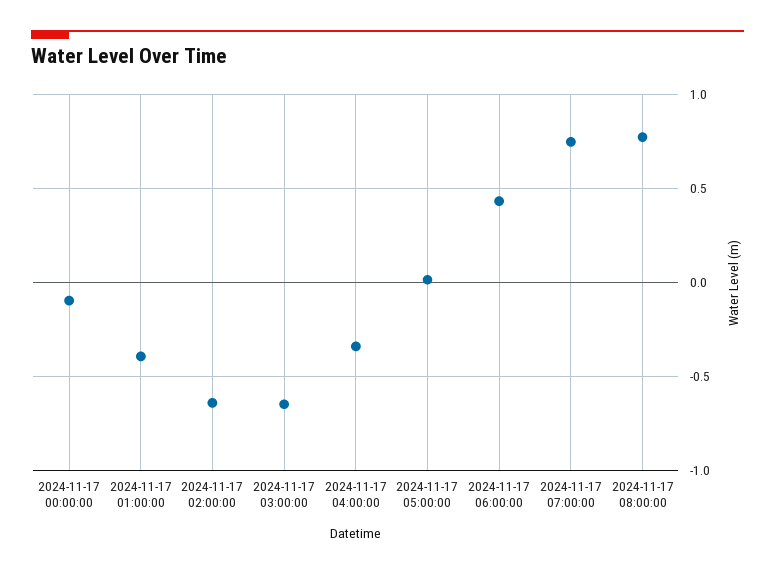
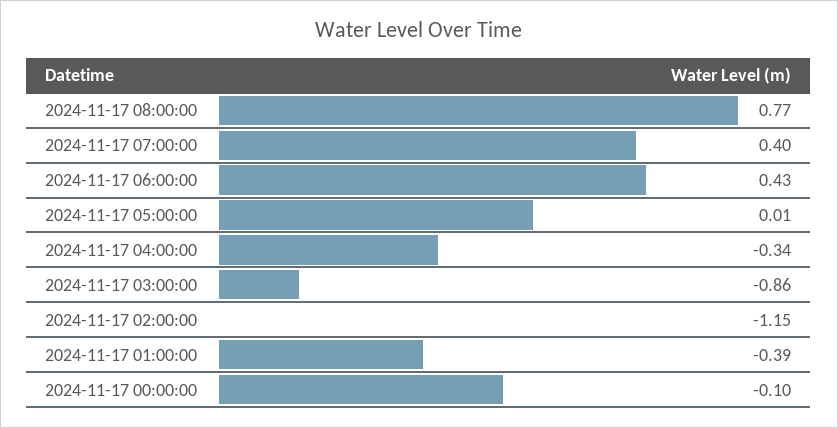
  {
    "2024-11-17 00:00:00": -0.1,
    "2024-11-17 01:00:00": -0.39,
-   "2024-11-17 02:00:00": -0.65,
+   "2024-11-17 02:00:00": -1.15,
-   "2024-11-17 03:00:00": -0.65,
+   "2024-11-17 03:00:00": -0.86,
    "2024-11-17 04:00:00": -0.34,
    "2024-11-17 05:00:00": 0.01,
    "2024-11-17 06:00:00": 0.43,
-   "2024-11-17 07:00:00": 0.75,
+   "2024-11-17 07:00:00": 0.4,
    "2024-11-17 08:00:00": 0.77
  }

